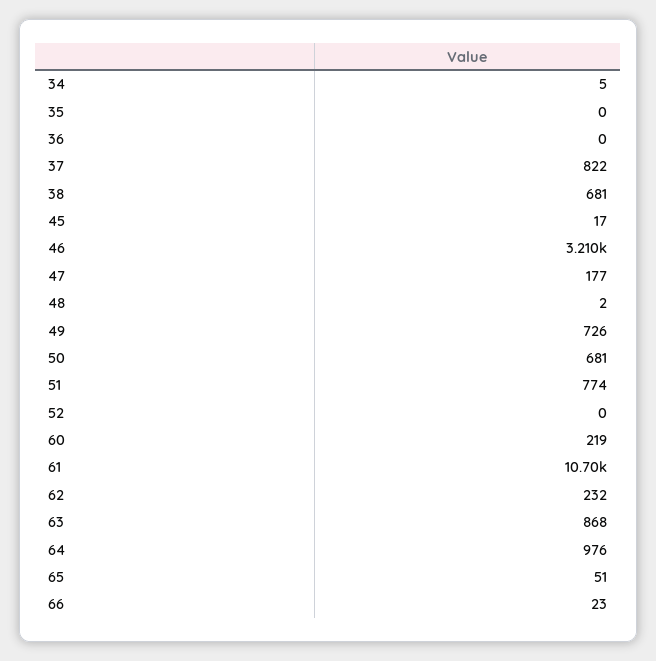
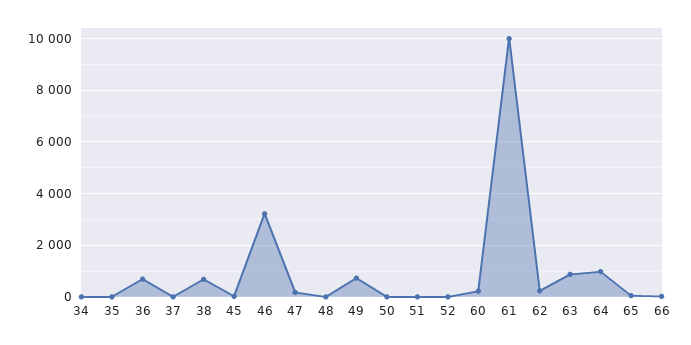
  {
    "34": 5,
    "35": 0,
-   "36": 0,
+   "36": 750,
-   "37": 822,
+   "37": 0,
    "38": 681,
    "45": 17,
    "46": 3210,
    "47": 177,
    "48": 2,
    "49": 726,
-   "50": 681,
+   "50": 0,
-   "51": 774,
+   "51": 0,
    "52": 0,
    "60": 219,
-   "61": 10700,
+   "61": 10000,
    "62": 232,
    "63": 868,
    "64": 976,
    "65": 51,
    "66": 23
  }

